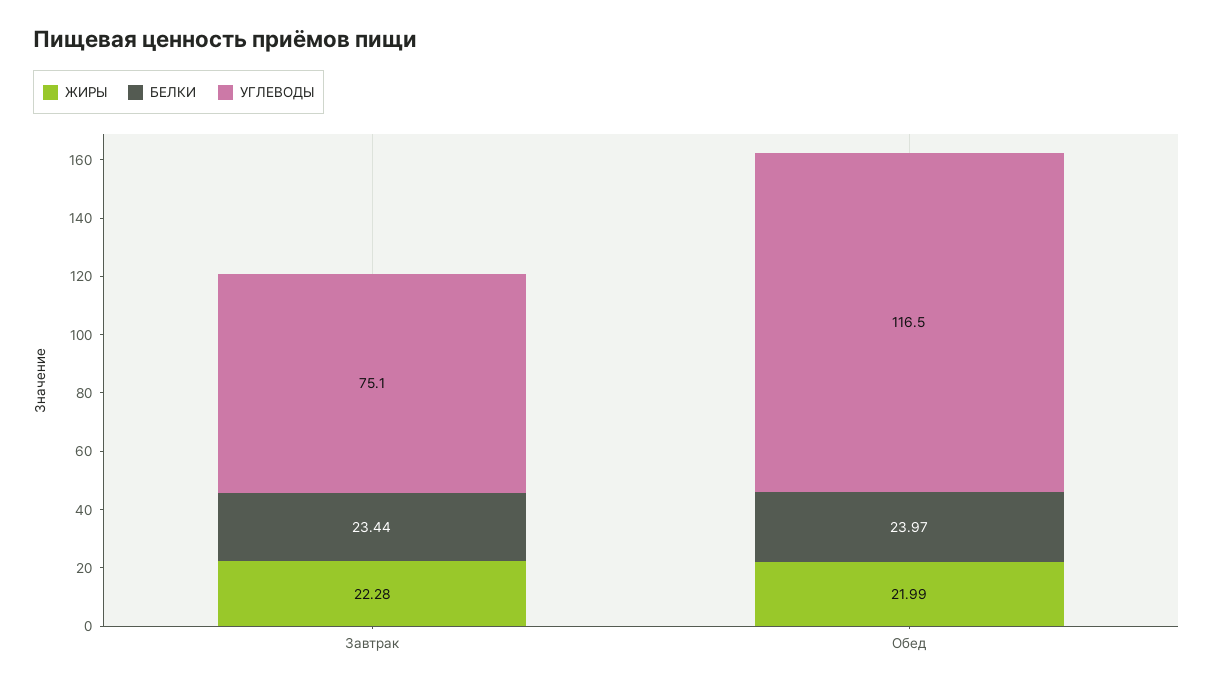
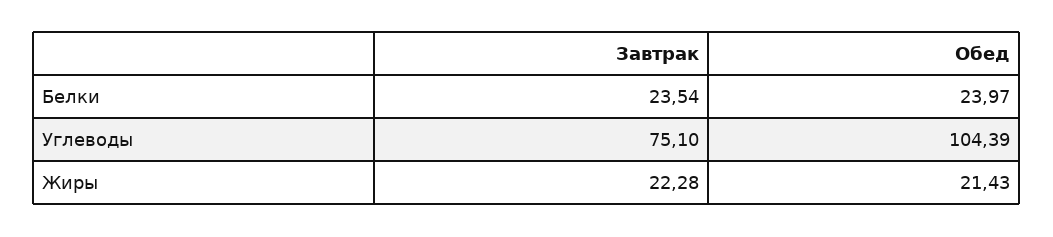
  {
    "ЖИРЫ": {
      "Завтрак": 22.28,
-     "Обед": 21.99
+     "Обед": 21.43
    },
    "БЕЛКИ": {
-     "Завтрак": 23.44,
+     "Завтрак": 23.54,
      "Обед": 23.97
    },
    "УГЛЕВОДЫ": {
      "Завтрак": 75.1,
-     "Обед": 116.5
+     "Обед": 104.39
    }
  }

